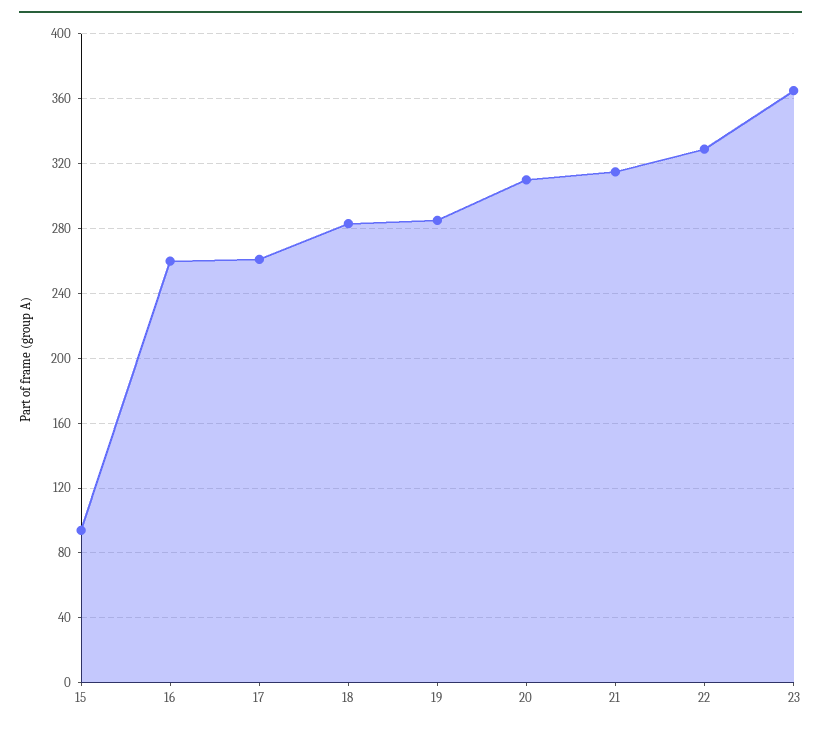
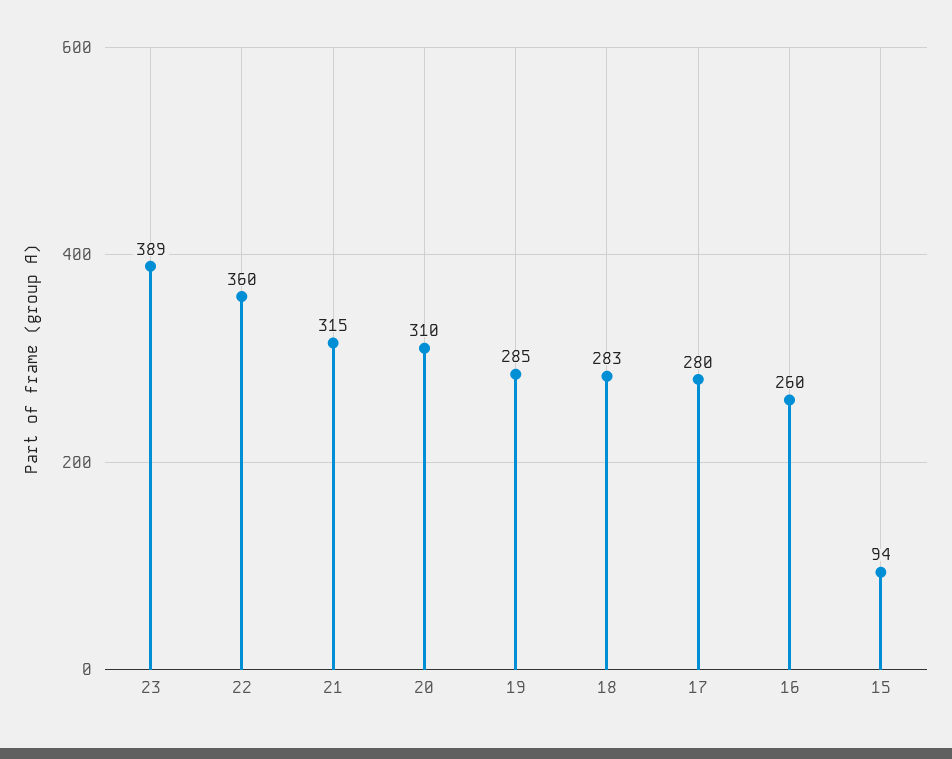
  {
    "15": 94,
    "16": 260,
-   "17": 260,
+   "17": 280,
    "18": 283,
    "19": 285,
    "20": 310,
    "21": 315,
-   "22": 330,
+   "22": 360,
-   "23": 365
+   "23": 389
  }

